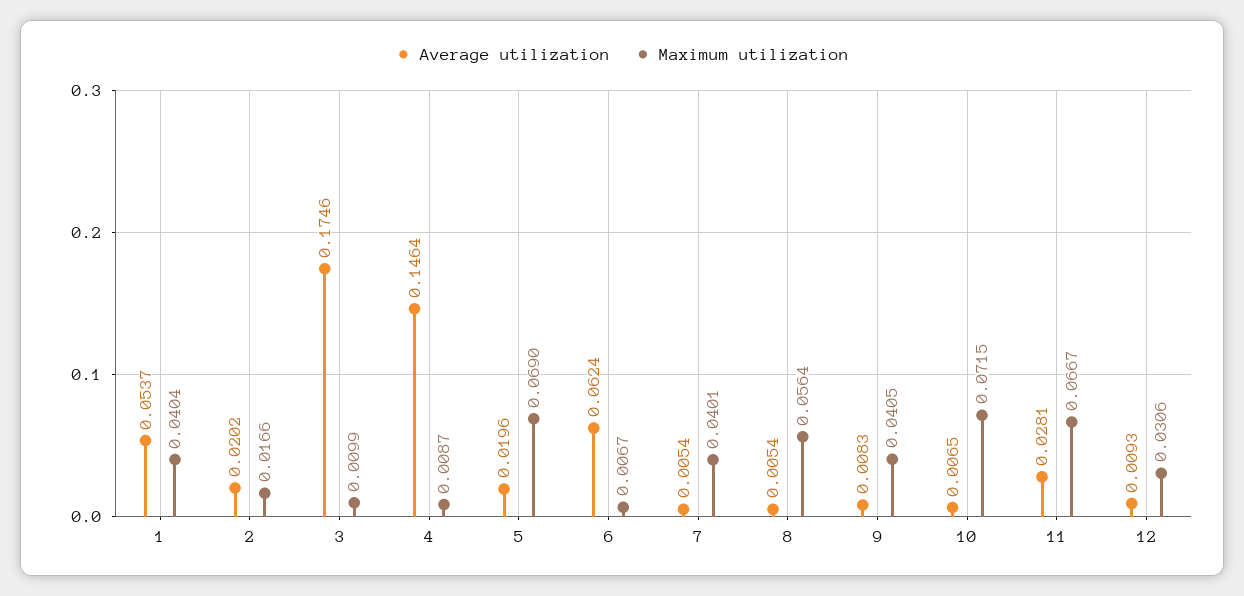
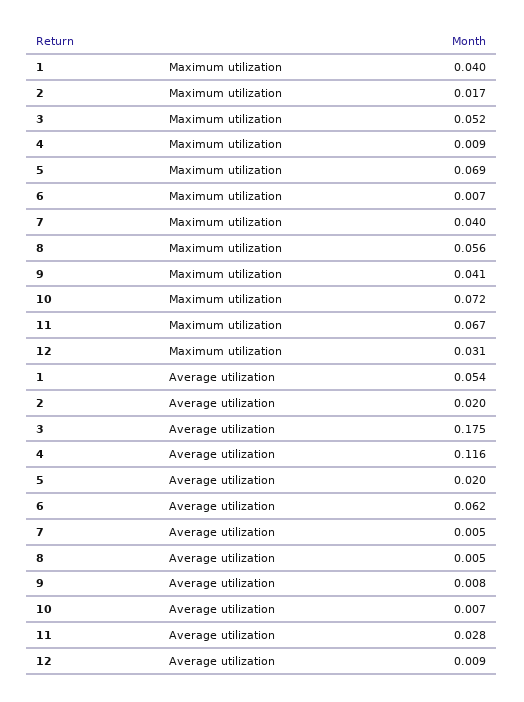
  {
    "Average utilization": {
      "1": 0.0537,
      "2": 0.0202,
      "3": 0.1746,
-     "4": 0.1464,
+     "4": 0.116,
      "5": 0.0196,
      "6": 0.0624,
      "7": 0.0054,
      "8": 0.0054,
      "9": 0.0083,
      "10": 0.0065,
      "11": 0.0281,
      "12": 0.0093
    },
    "Maximum utilization": {
      "1": 0.0404,
      "2": 0.0166,
-     "3": 0.0099,
+     "3": 0.052,
      "4": 0.0087,
      "5": 0.069,
      "6": 0.0067,
      "7": 0.0401,
      "8": 0.0564,
      "9": 0.0405,
      "10": 0.0715,
      "11": 0.0667,
      "12": 0.0306
    }
  }

